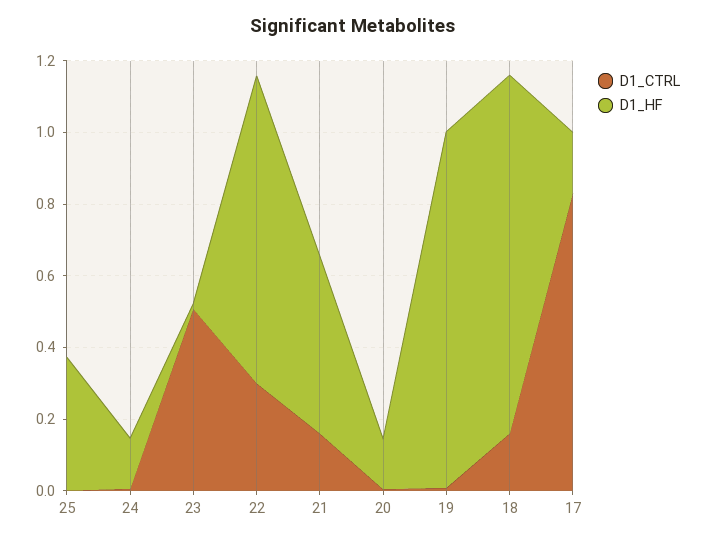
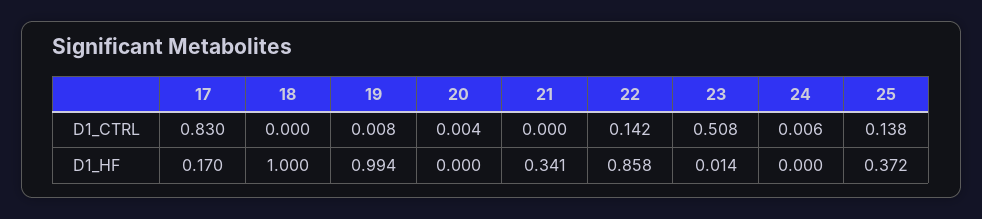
  {
    "D1_CTRL": {
-     "25": 0,
+     "25": 0.138,
      "24": 0.006,
      "23": 0.508,
-     "22": 0.3,
+     "22": 0.142,
-     "21": 0.15,
+     "21": 0,
      "20": 0.004,
      "19": 0.008,
-     "18": 0.15,
+     "18": 0,
      "17": 0.83
    },
    "D1_HF": {
      "25": 0.372,
-     "24": 0.15,
+     "24": 0,
      "23": 0.014,
      "22": 0.858,
-     "21": 0.5,
+     "21": 0.341,
-     "20": 0.15,
+     "20": 0,
      "19": 0.994,
      "18": 1,
      "17": 0.17
    }
  }

